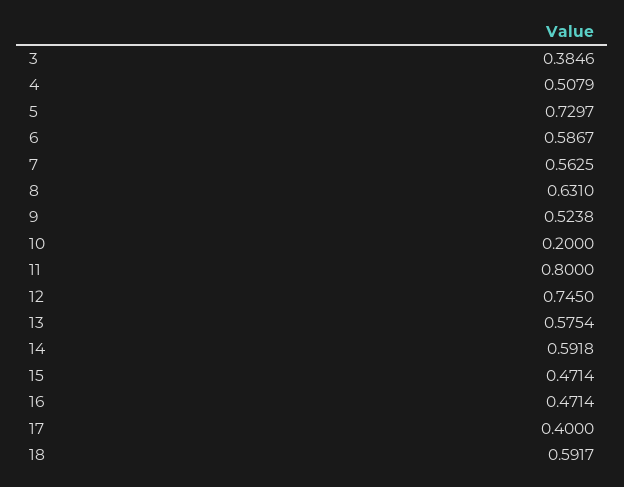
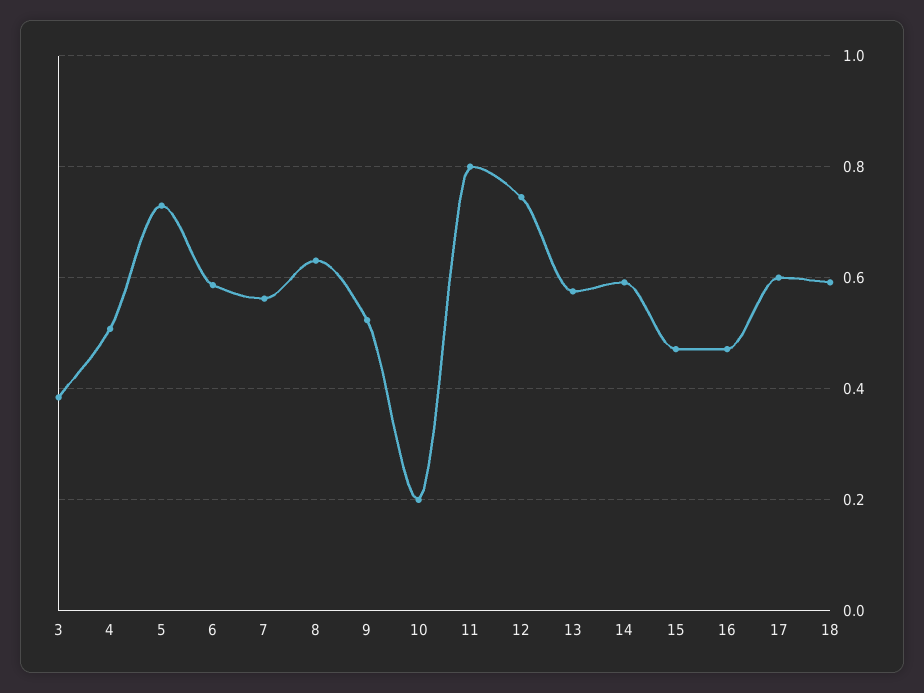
  {
    "3": 0.3846,
    "4": 0.5079,
    "5": 0.7297,
    "6": 0.5867,
    "7": 0.5625,
    "8": 0.631,
    "9": 0.5238,
    "10": 0.2,
    "11": 0.8,
    "12": 0.745,
    "13": 0.5754,
    "14": 0.5918,
    "15": 0.4714,
    "16": 0.4714,
-   "17": 0.4,
+   "17": 0.6,
    "18": 0.5917
  }

